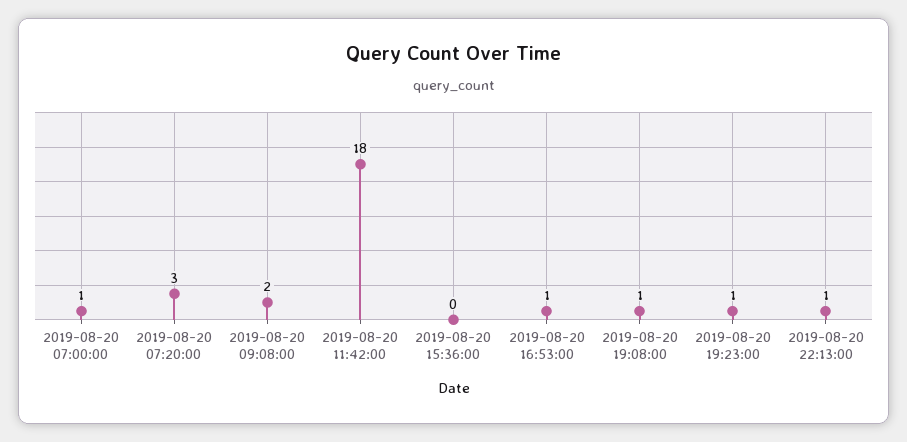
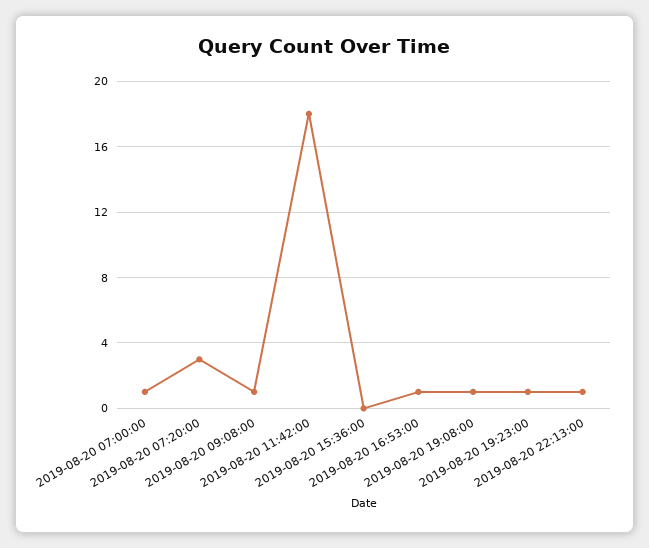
  {
    "2019-08-20 07:00:00": 1,
    "2019-08-20 07:20:00": 3,
-   "2019-08-20 09:08:00": 2,
+   "2019-08-20 09:08:00": 1,
    "2019-08-20 11:42:00": 18,
    "2019-08-20 15:36:00": 0,
    "2019-08-20 16:53:00": 1,
    "2019-08-20 19:08:00": 1,
    "2019-08-20 19:23:00": 1,
    "2019-08-20 22:13:00": 1
  }

